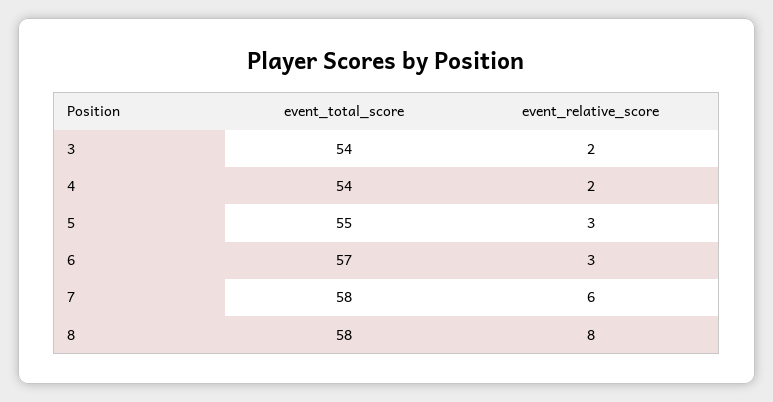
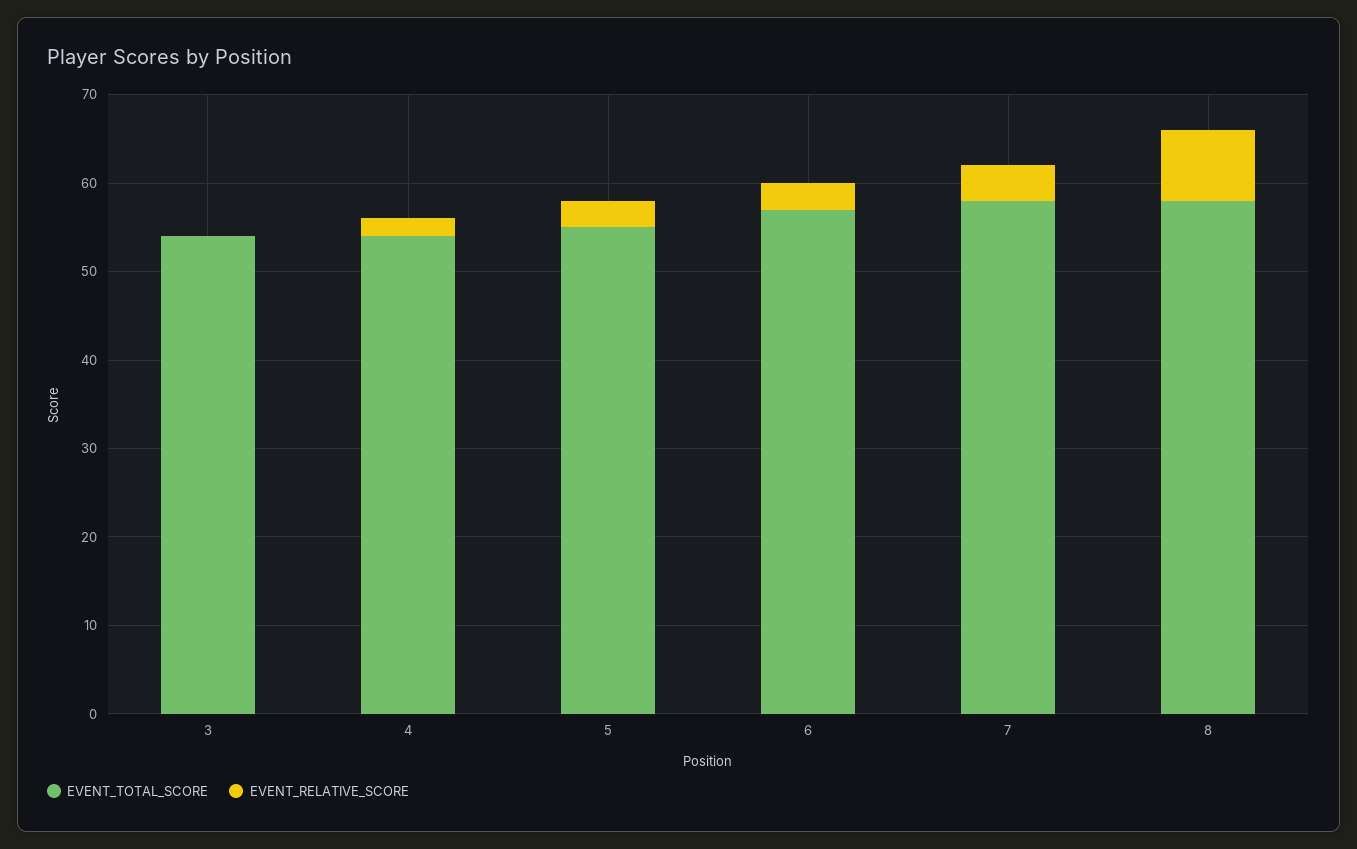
  {
    "event_total_score": {
      "3": 54,
      "4": 54,
      "5": 55,
      "6": 57,
      "7": 58,
      "8": 58
    },
    "event_relative_score": {
-     "3": 2,
+     "3": 0,
      "4": 2,
      "5": 3,
      "6": 3,
-     "7": 6,
+     "7": 4,
      "8": 8
    }
  }

